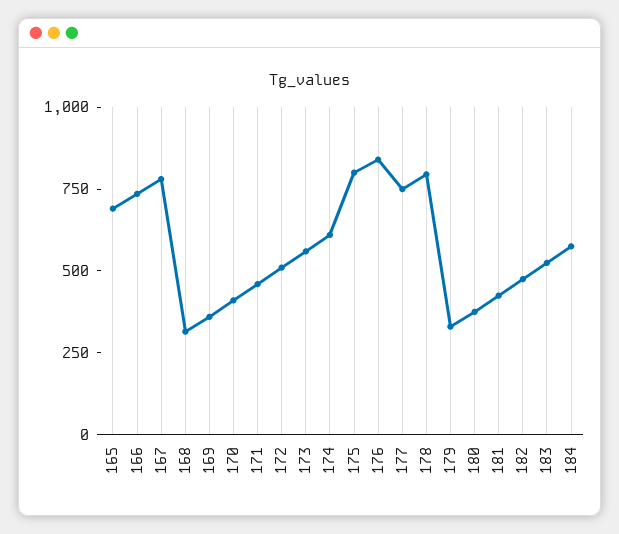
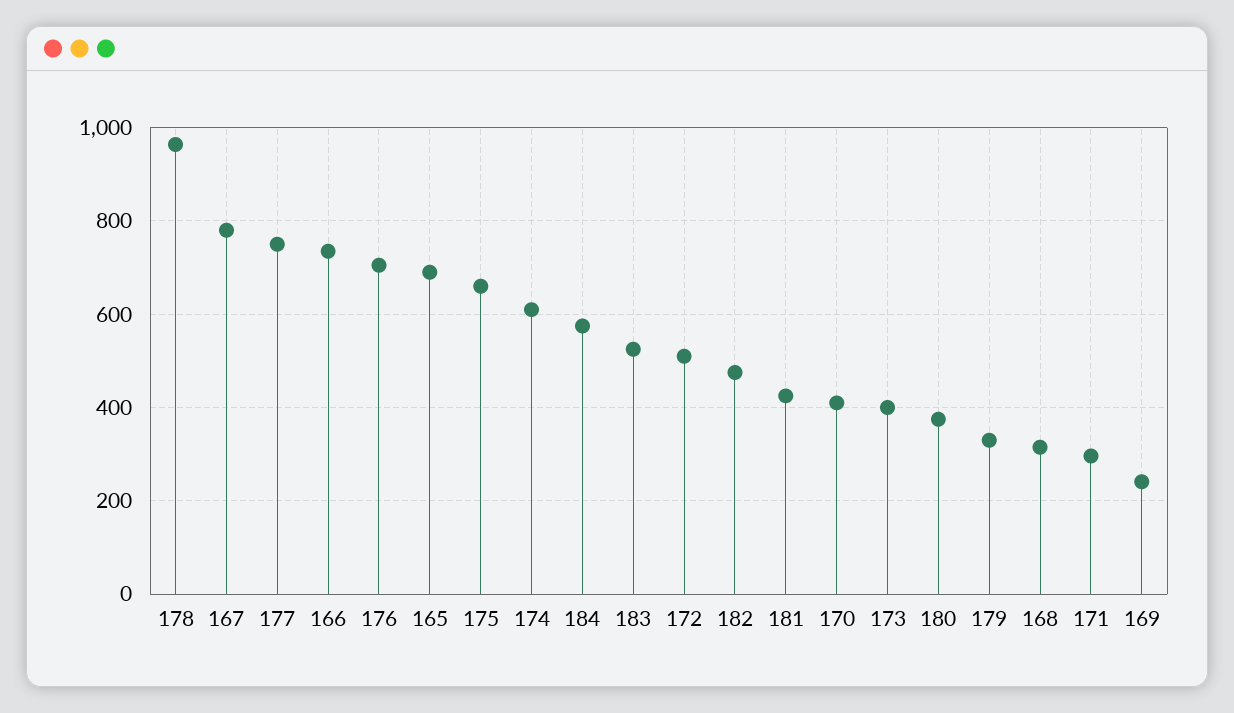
  {
    "165": 700,
    "166": 740,
    "167": 780,
    "168": 320,
-   "169": 350,
+   "169": 240,
    "170": 420,
-   "171": 450,
+   "171": 300,
    "172": 520,
-   "173": 550,
+   "173": 400,
    "174": 620,
-   "175": 800,
+   "175": 660,
-   "176": 850,
+   "176": 700,
    "177": 760,
-   "178": 800,
+   "178": 960,
    "179": 340,
    "180": 380,
    "181": 420,
    "182": 480,
    "183": 520,
    "184": 580
  }

